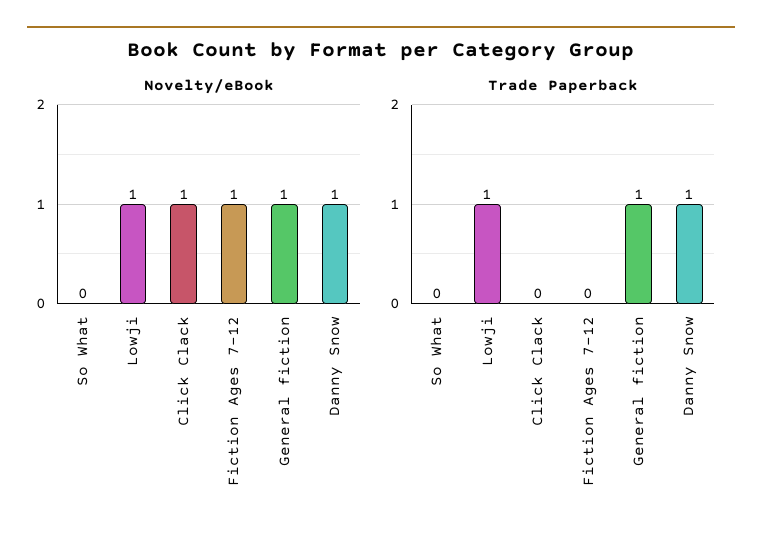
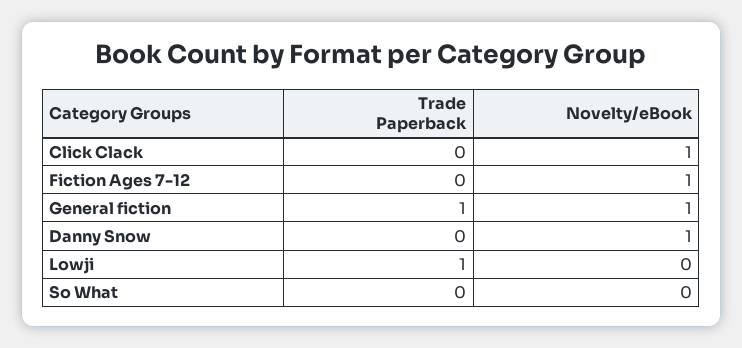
  {
    "Novelty/eBook": {
      "So What": 0,
-     "Lowji": 1,
+     "Lowji": 0,
      "Click Clack": 1,
      "Fiction Ages 7-12": 1,
      "General fiction": 1,
      "Danny Snow": 1
    },
    "Trade Paperback": {
      "So What": 0,
      "Lowji": 1,
      "Click Clack": 0,
      "Fiction Ages 7-12": 0,
      "General fiction": 1,
-     "Danny Snow": 1
+     "Danny Snow": 0
    }
  }

